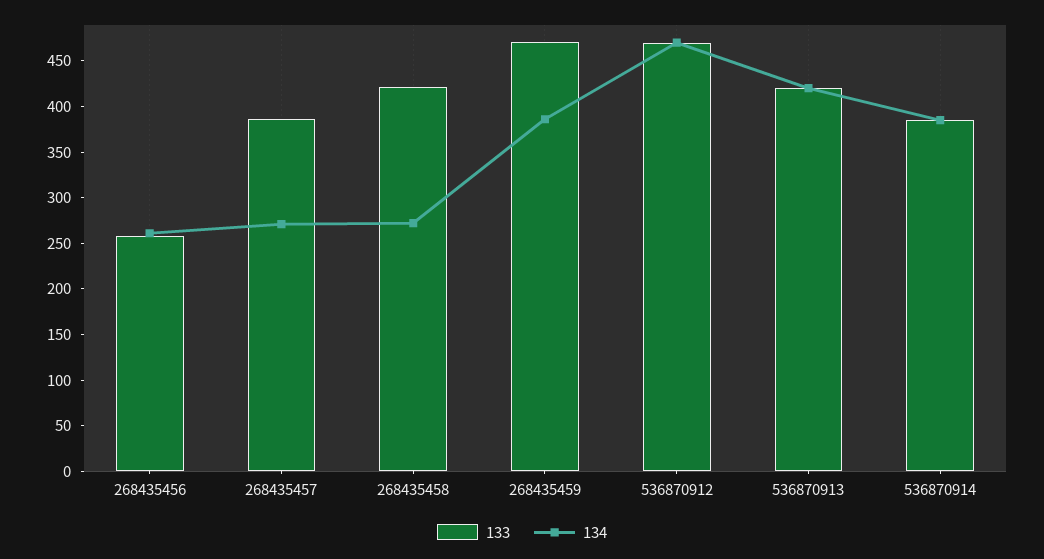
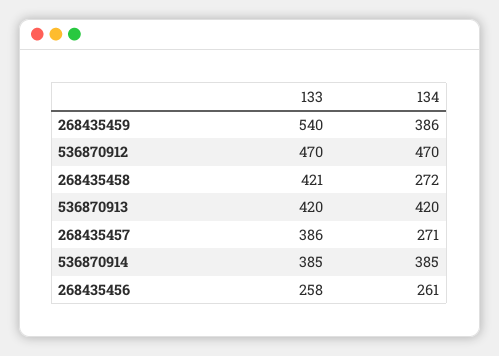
  {
    "133": {
      "268435456": 258,
      "268435457": 386,
      "268435458": 421,
-     "268435459": 470,
+     "268435459": 540,
      "536870912": 470,
      "536870913": 420,
      "536870914": 385
    },
    "134": {
      "268435456": 261,
      "268435457": 271,
      "268435458": 272,
      "268435459": 386,
      "536870912": 470,
      "536870913": 420,
      "536870914": 385
    }
  }

